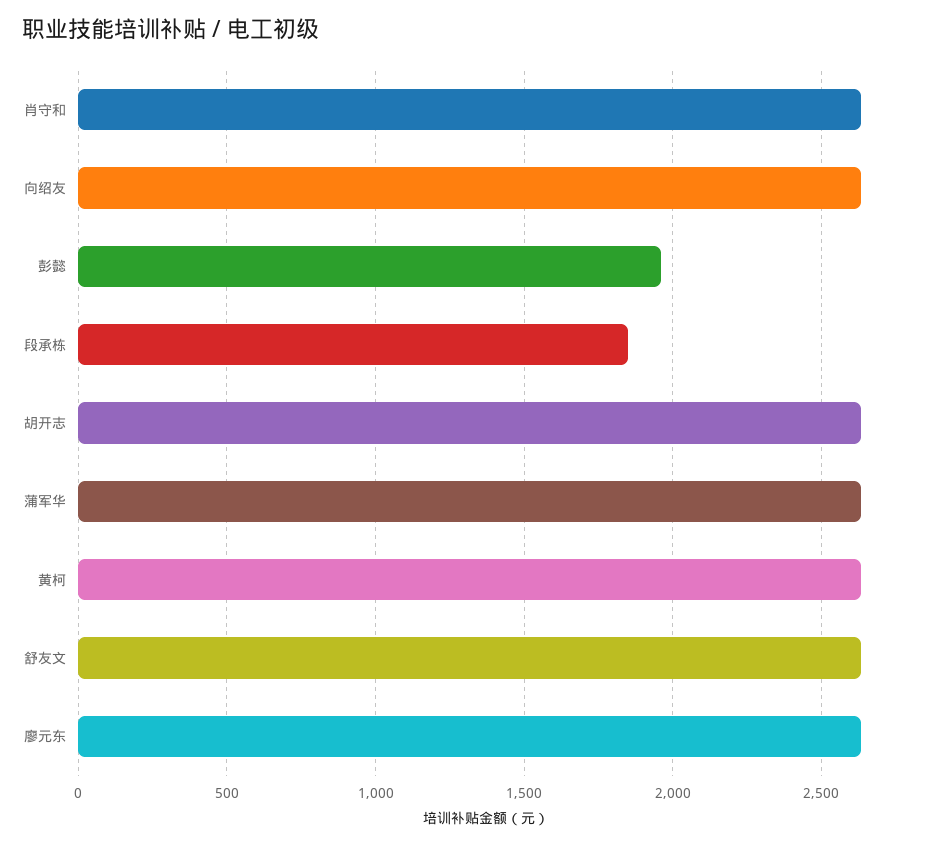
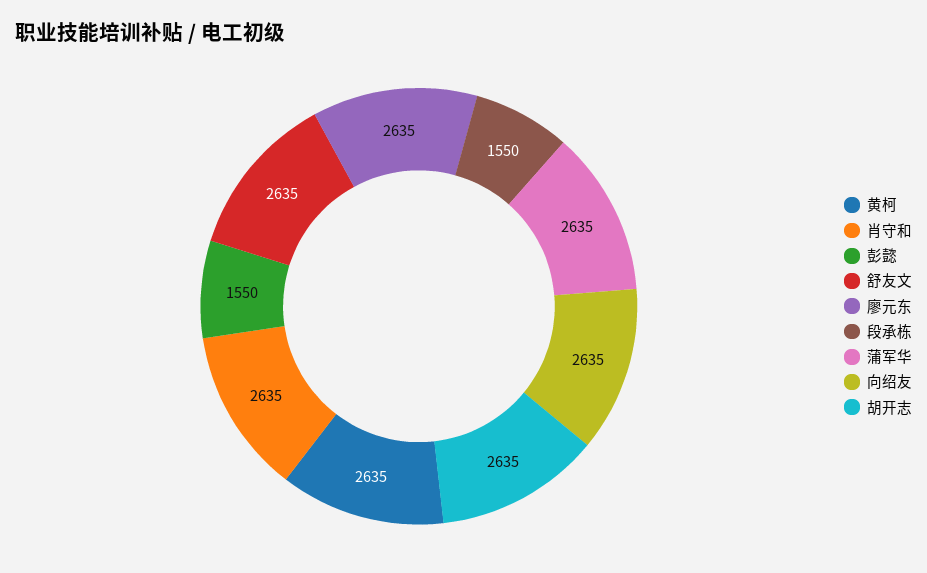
  {
    "肖守和": 2635,
    "向绍友": 2635,
-   "彭懿": 1950,
+   "彭懿": 1550,
-   "段承栋": 1850,
+   "段承栋": 1550,
    "胡开志": 2635,
    "蒲军华": 2635,
    "黄柯": 2635,
    "舒友文": 2635,
    "廖元东": 2635
  }

